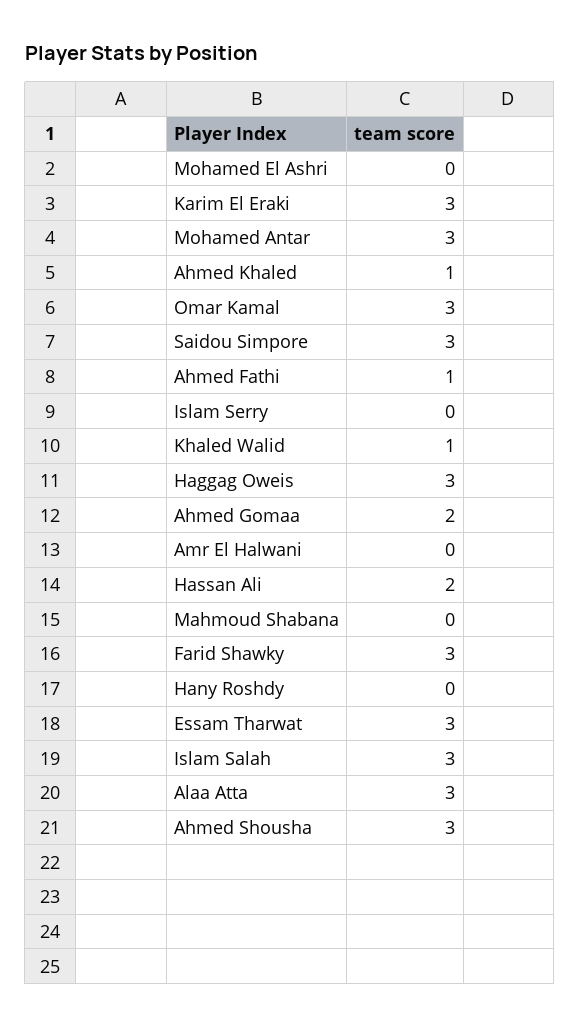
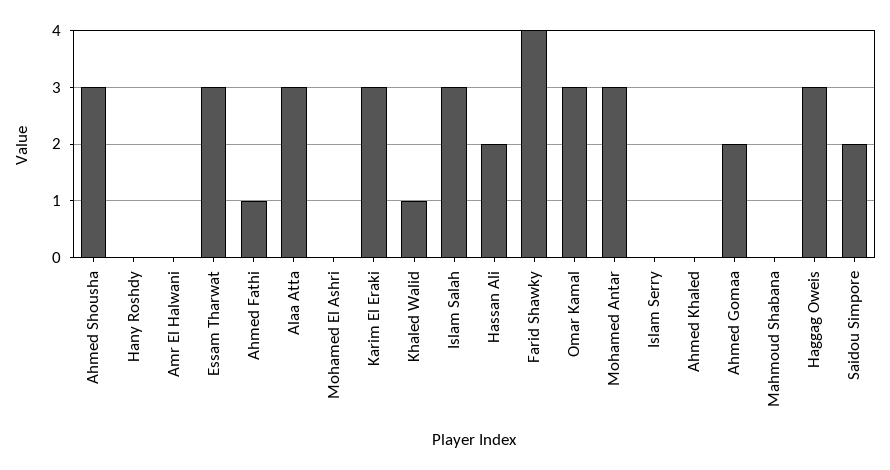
  {
    "Mohamed El Ashri": 0,
    "Karim El Eraki": 3,
    "Mohamed Antar": 3,
-   "Ahmed Khaled": 1,
+   "Ahmed Khaled": 0,
    "Omar Kamal": 3,
-   "Saidou Simpore": 3,
+   "Saidou Simpore": 2,
    "Ahmed Fathi": 1,
    "Islam Serry": 0,
    "Khaled Walid": 1,
    "Haggag Oweis": 3,
    "Ahmed Gomaa": 2,
    "Amr El Halwani": 0,
    "Hassan Ali": 2,
    "Mahmoud Shabana": 0,
-   "Farid Shawky": 3,
+   "Farid Shawky": 4,
    "Hany Roshdy": 0,
    "Essam Tharwat": 3,
    "Islam Salah": 3,
    "Alaa Atta": 3,
    "Ahmed Shousha": 3
  }

